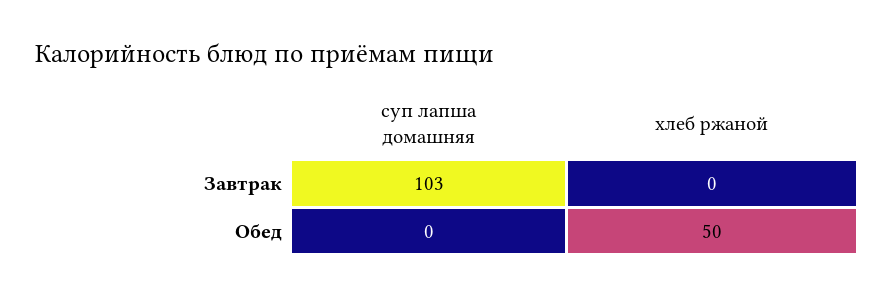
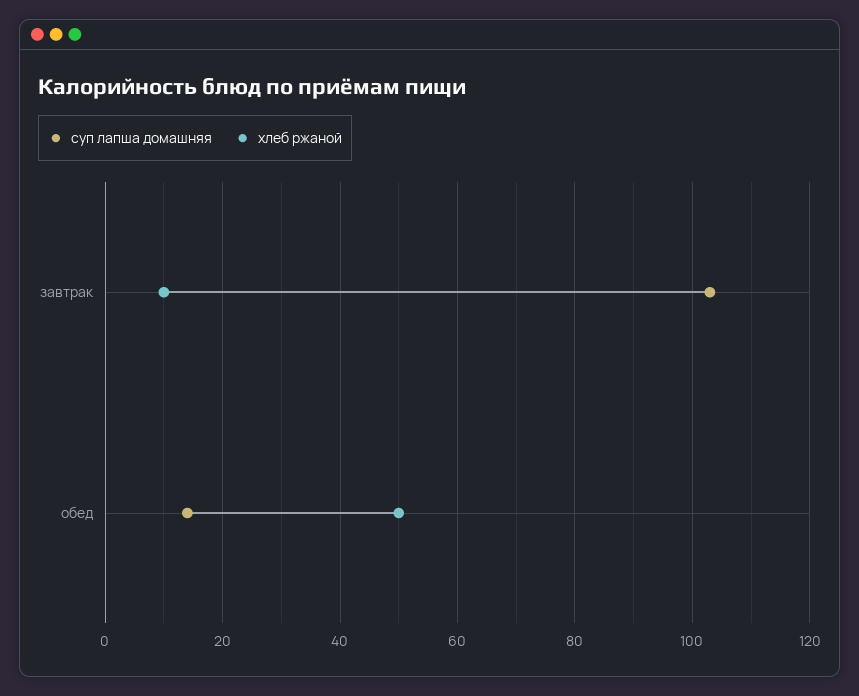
  {
    "суп лапша домашняя": {
      "Завтрак": 103,
-     "Обед": 0
+     "Обед": 15
    },
    "хлеб ржаной": {
-     "Завтрак": 0,
+     "Завтрак": 10,
      "Обед": 50
    }
  }

